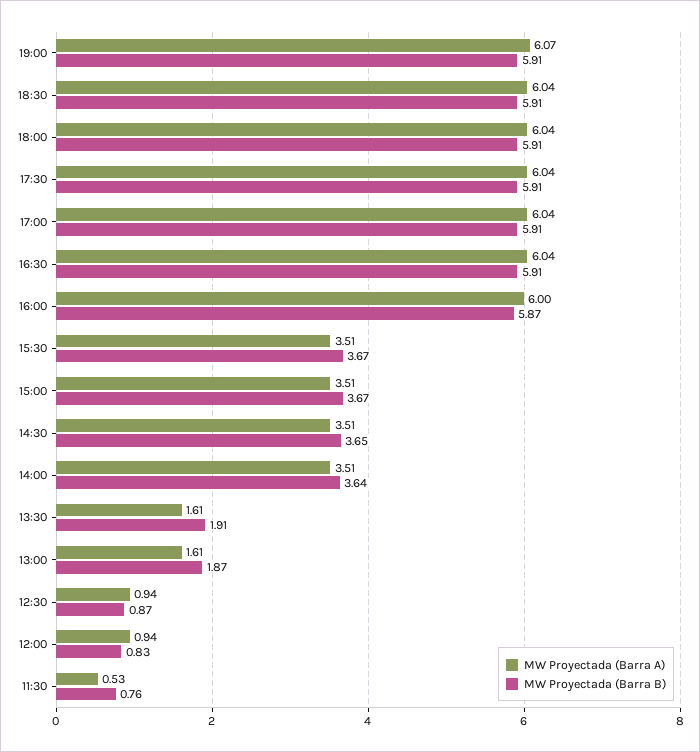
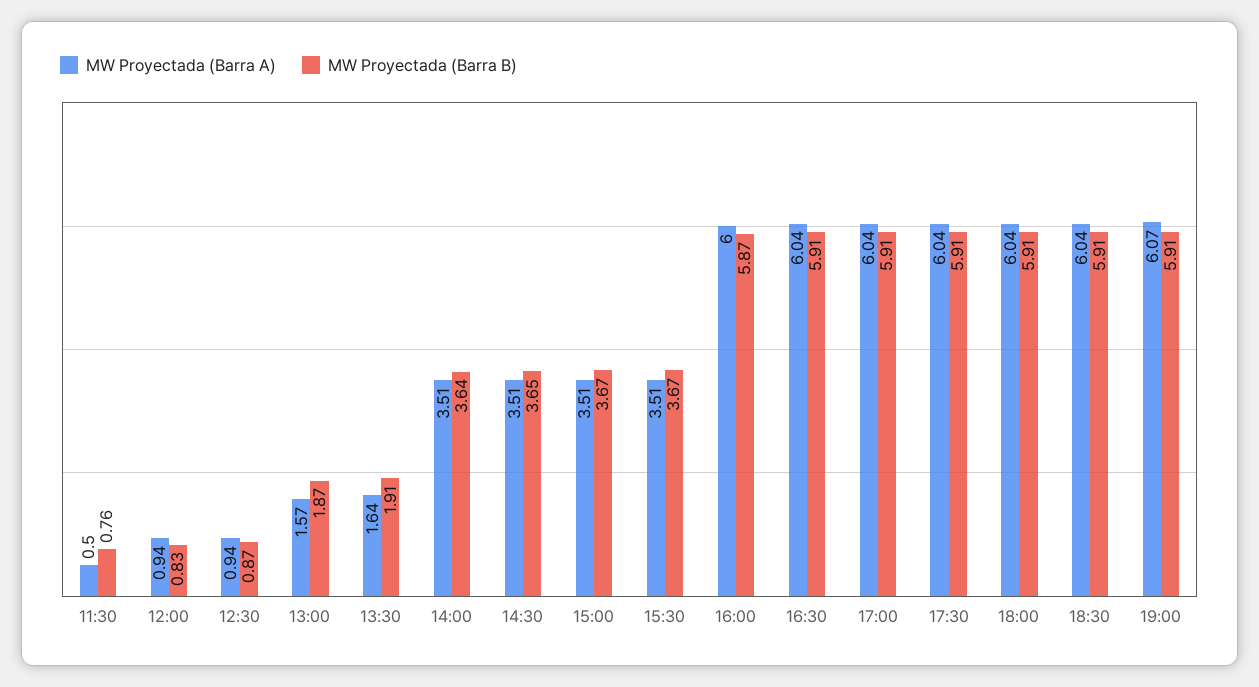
  {
    "MW Proyectada (Barra A)": {
      "19:00": 6.07,
      "18:30": 6.04,
      "18:00": 6.04,
      "17:30": 6.04,
      "17:00": 6.04,
      "16:30": 6.04,
      "16:00": 6,
      "15:30": 3.51,
      "15:00": 3.51,
      "14:30": 3.51,
      "14:00": 3.51,
-     "13:30": 1.61,
+     "13:30": 1.64,
-     "13:00": 1.61,
+     "13:00": 1.57,
      "12:30": 0.94,
      "12:00": 0.94,
-     "11:30": 0.53
+     "11:30": 0.5
    },
    "MW Proyectada (Barra B)": {
      "19:00": 5.91,
      "18:30": 5.91,
      "18:00": 5.91,
      "17:30": 5.91,
      "17:00": 5.91,
      "16:30": 5.91,
      "16:00": 5.87,
      "15:30": 3.67,
      "15:00": 3.67,
      "14:30": 3.65,
      "14:00": 3.64,
      "13:30": 1.91,
      "13:00": 1.87,
      "12:30": 0.87,
      "12:00": 0.83,
      "11:30": 0.76
    }
  }

